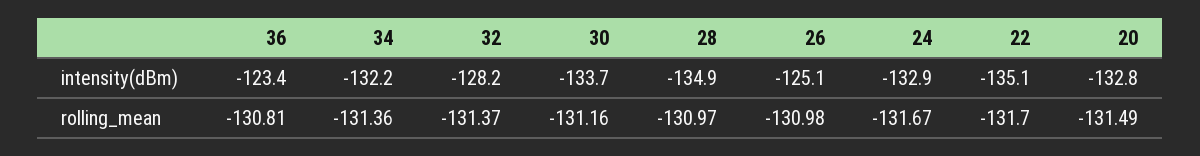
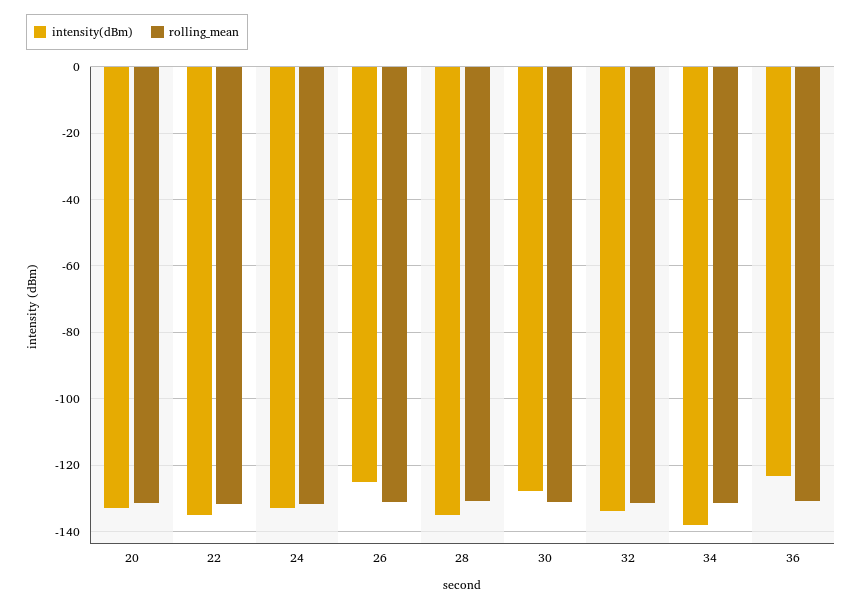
  {
    "intensity(dBm)": {
      "36": -123.4,
-     "34": -132.2,
+     "34": -138,
-     "32": -128.2,
+     "32": -134,
-     "30": -133.7,
+     "30": -128,
      "28": -134.9,
      "26": -125.1,
      "24": -132.9,
      "22": -135.1,
      "20": -132.8
    },
    "rolling_mean": {
      "36": -130.81,
      "34": -131.36,
      "32": -131.37,
      "30": -131.16,
      "28": -130.97,
      "26": -130.98,
      "24": -131.67,
      "22": -131.7,
      "20": -131.49
    }
  }

